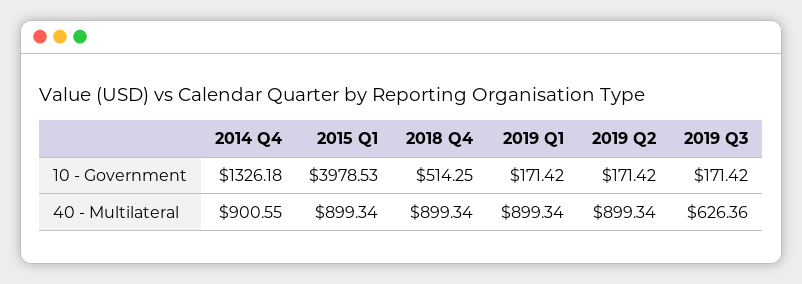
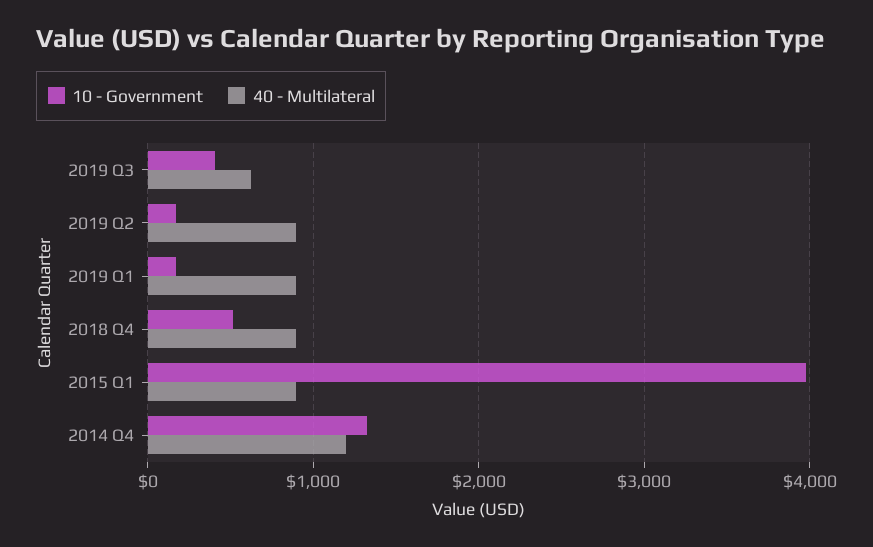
  {
    "10 - Government": {
      "2014 Q4": 1326.18,
      "2015 Q1": 3978.53,
      "2018 Q4": 514.25,
      "2019 Q1": 171.42,
      "2019 Q2": 171.42,
-     "2019 Q3": 171.42
+     "2019 Q3": 400
    },
    "40 - Multilateral": {
-     "2014 Q4": 900.55,
+     "2014 Q4": 1200,
      "2015 Q1": 899.34,
      "2018 Q4": 899.34,
      "2019 Q1": 899.34,
      "2019 Q2": 899.34,
      "2019 Q3": 626.36
    }
  }

